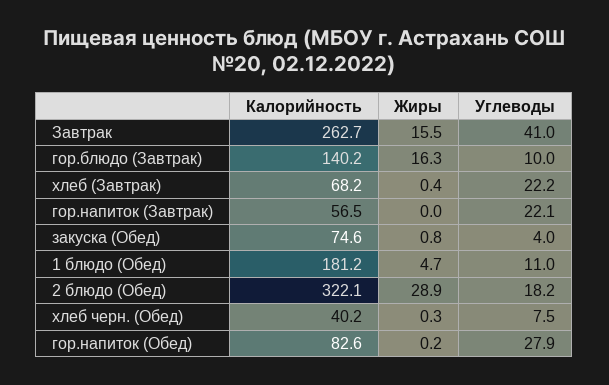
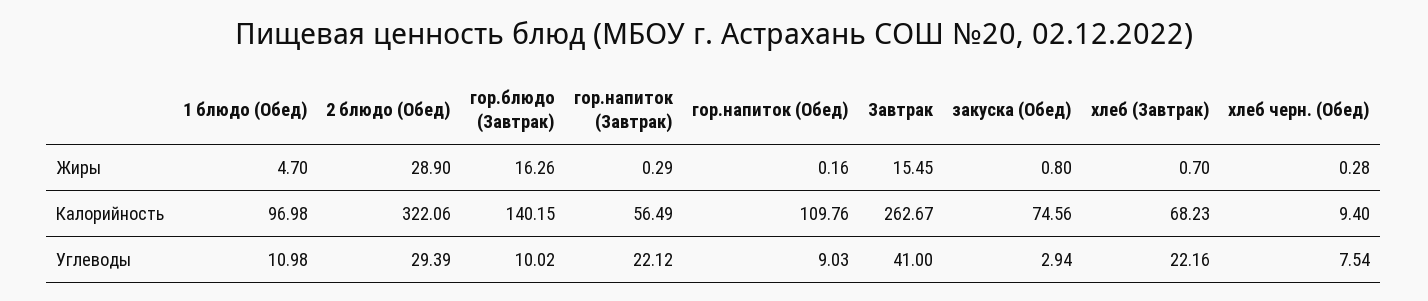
  {
    "Калорийность": {
      "Завтрак": 262.67,
      "гор.блюдо (Завтрак)": 140.15,
      "хлеб (Завтрак)": 68.23,
      "гор.напиток (Завтрак)": 56.49,
      "закуска (Обед)": 74.56,
-     "1 блюдо (Обед)": 181.2,
+     "1 блюдо (Обед)": 96.98,
      "2 блюдо (Обед)": 322.06,
-     "хлеб черн. (Обед)": 40.2,
+     "хлеб черн. (Обед)": 9.4,
-     "гор.напиток (Обед)": 82.6
+     "гор.напиток (Обед)": 109.76
    },
    "Жиры": {
      "Завтрак": 15.45,
      "гор.блюдо (Завтрак)": 16.26,
-     "хлеб (Завтрак)": 0.4,
+     "хлеб (Завтрак)": 0.7,
-     "гор.напиток (Завтрак)": 0,
+     "гор.напиток (Завтрак)": 0.29,
      "закуска (Обед)": 0.8,
      "1 блюдо (Обед)": 4.7,
      "2 блюдо (Обед)": 28.9,
      "хлеб черн. (Обед)": 0.28,
      "гор.напиток (Обед)": 0.16
    },
    "Углеводы": {
      "Завтрак": 41,
      "гор.блюдо (Завтрак)": 10.02,
      "хлеб (Завтрак)": 22.16,
      "гор.напиток (Завтрак)": 22.12,
-     "закуска (Обед)": 4,
+     "закуска (Обед)": 2.94,
      "1 блюдо (Обед)": 10.98,
-     "2 блюдо (Обед)": 18.2,
+     "2 блюдо (Обед)": 29.39,
      "хлеб черн. (Обед)": 7.54,
-     "гор.напиток (Обед)": 27.9
+     "гор.напиток (Обед)": 9.03
    }
  }

